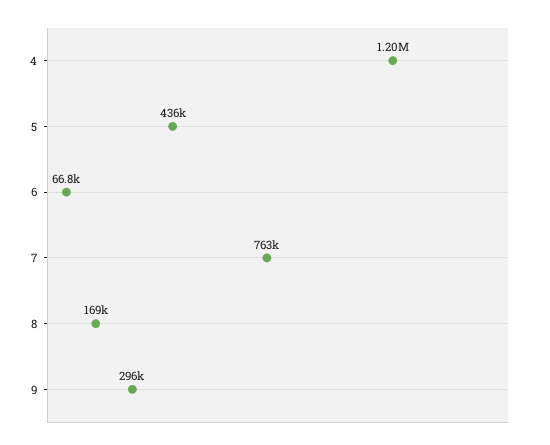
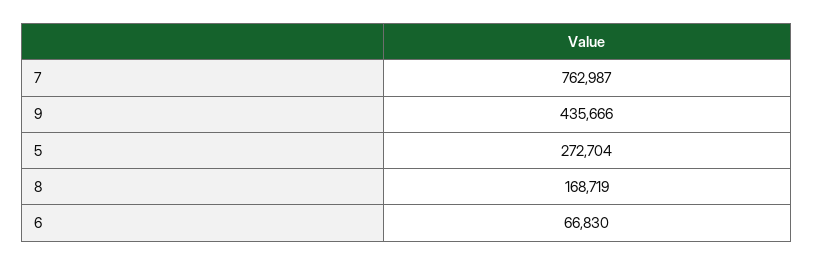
  {
-   "4": 1200000,
-   "5": 436000,
+   "5": 272704,
    "6": 66830,
    "7": 762987,
    "8": 168719,
-   "9": 296000
+   "9": 435666
  }

